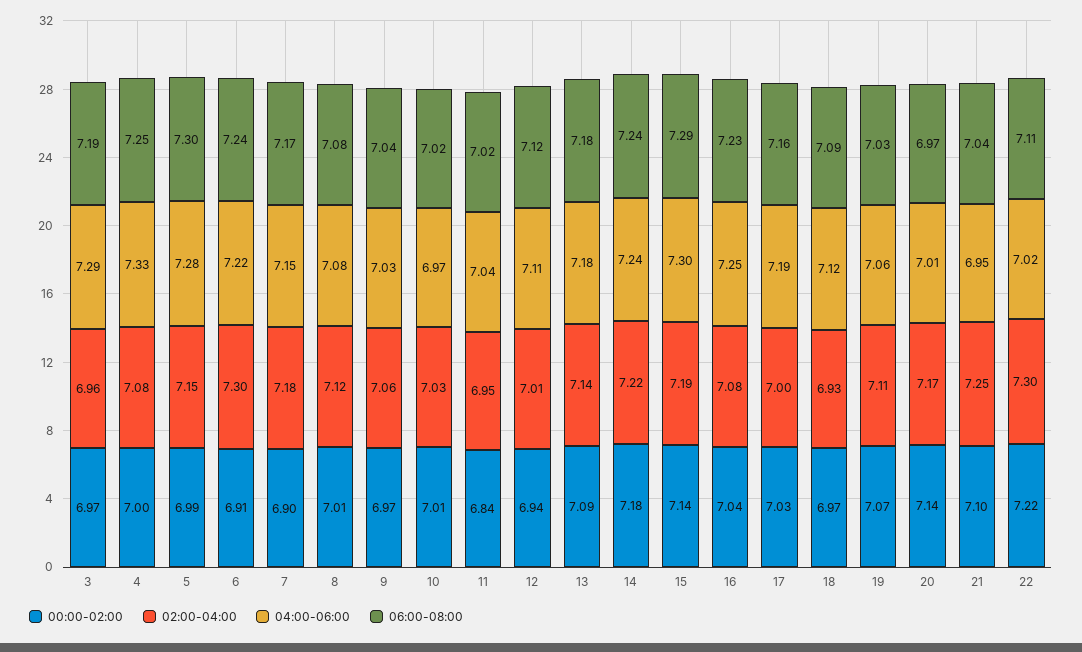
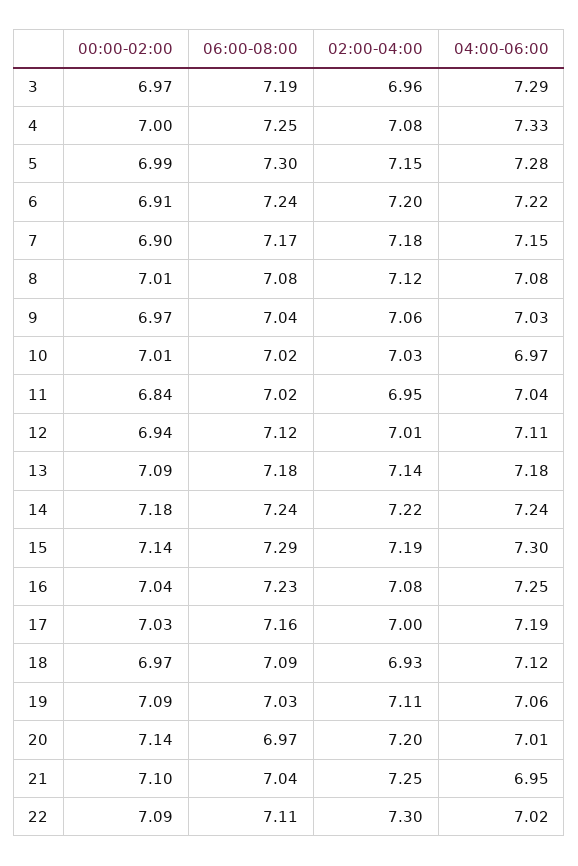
  {
    "00:00-02:00": {
      "3": 6.97,
      "4": 7,
      "5": 6.99,
      "6": 6.91,
      "7": 6.9,
      "8": 7.01,
      "9": 6.97,
      "10": 7.01,
      "11": 6.84,
      "12": 6.94,
      "13": 7.09,
      "14": 7.18,
      "15": 7.14,
      "16": 7.04,
      "17": 7.03,
      "18": 6.97,
-     "19": 7.07,
+     "19": 7.09,
      "20": 7.14,
      "21": 7.1,
-     "22": 7.22
+     "22": 7.09
    },
    "02:00-04:00": {
      "3": 6.96,
      "4": 7.08,
      "5": 7.15,
-     "6": 7.3,
+     "6": 7.2,
      "7": 7.18,
      "8": 7.12,
      "9": 7.06,
      "10": 7.03,
      "11": 6.95,
      "12": 7.01,
      "13": 7.14,
      "14": 7.22,
      "15": 7.19,
      "16": 7.08,
      "17": 7,
      "18": 6.93,
      "19": 7.11,
-     "20": 7.17,
+     "20": 7.2,
      "21": 7.25,
      "22": 7.3
    },
    "04:00-06:00": {
      "3": 7.29,
      "4": 7.33,
      "5": 7.28,
      "6": 7.22,
      "7": 7.15,
      "8": 7.08,
      "9": 7.03,
      "10": 6.97,
      "11": 7.04,
      "12": 7.11,
      "13": 7.18,
      "14": 7.24,
      "15": 7.3,
      "16": 7.25,
      "17": 7.19,
      "18": 7.12,
      "19": 7.06,
      "20": 7.01,
      "21": 6.95,
      "22": 7.02
    },
    "06:00-08:00": {
      "3": 7.19,
      "4": 7.25,
      "5": 7.3,
      "6": 7.24,
      "7": 7.17,
      "8": 7.08,
      "9": 7.04,
      "10": 7.02,
      "11": 7.02,
      "12": 7.12,
      "13": 7.18,
      "14": 7.24,
      "15": 7.29,
      "16": 7.23,
      "17": 7.16,
      "18": 7.09,
      "19": 7.03,
      "20": 6.97,
      "21": 7.04,
      "22": 7.11
    }
  }

